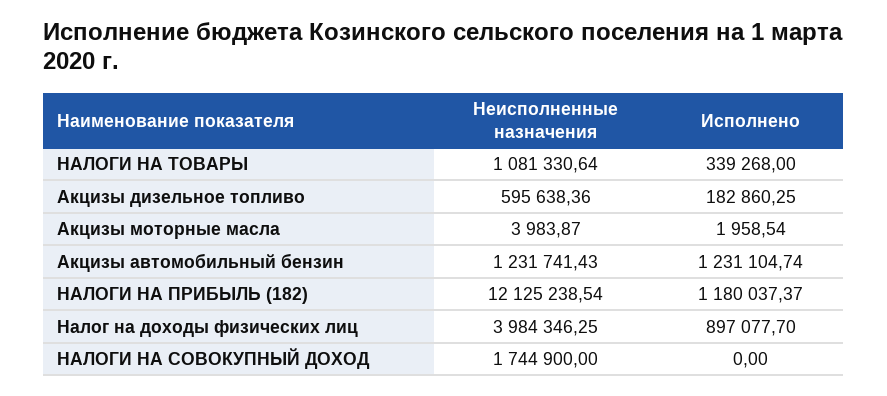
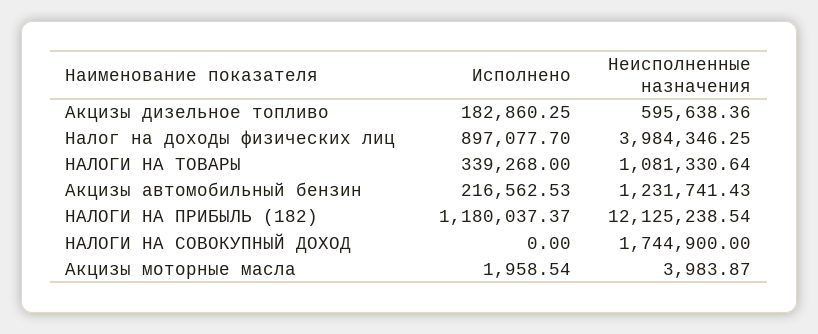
  {
    "Неисполненные назначения": {
      "НАЛОГИ НА ТОВАРЫ": 1081330.64,
      "Акцизы дизельное топливо": 595638.36,
      "Акцизы моторные масла": 3983.87,
      "Акцизы автомобильный бензин": 1231741.43,
      "НАЛОГИ НА ПРИБЫЛЬ (182)": 12125238.54,
      "Налог на доходы физических лиц": 3984346.25,
      "НАЛОГИ НА СОВОКУПНЫЙ ДОХОД": 1744900
    },
    "Исполнено": {
      "НАЛОГИ НА ТОВАРЫ": 339268,
      "Акцизы дизельное топливо": 182860.25,
      "Акцизы моторные масла": 1958.54,
-     "Акцизы автомобильный бензин": 1231104.74,
+     "Акцизы автомобильный бензин": 216562.53,
      "НАЛОГИ НА ПРИБЫЛЬ (182)": 1180037.37,
      "Налог на доходы физических лиц": 897077.7,
      "НАЛОГИ НА СОВОКУПНЫЙ ДОХОД": 0
    }
  }

